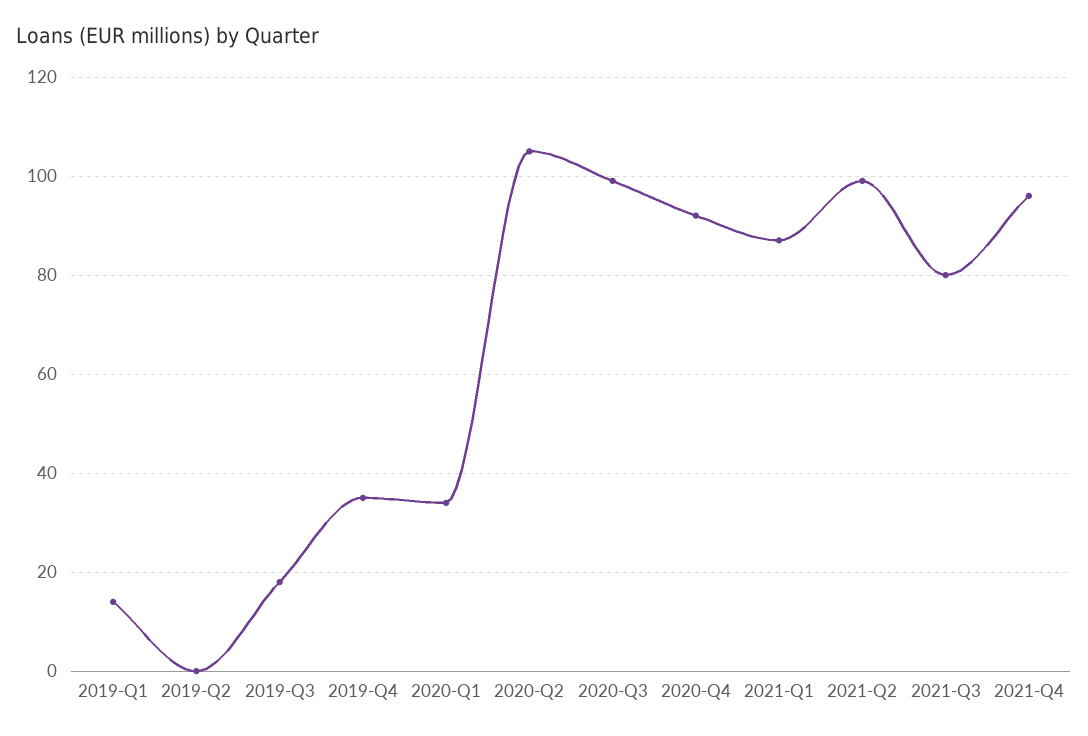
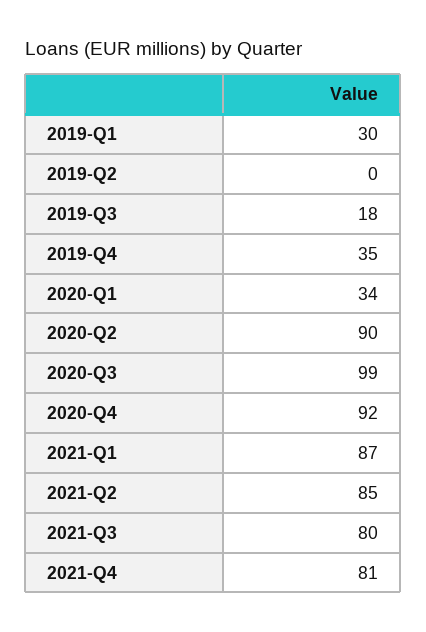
  {
-   "2019-Q1": 15,
+   "2019-Q1": 30,
    "2019-Q2": 0,
    "2019-Q3": 18,
    "2019-Q4": 35,
    "2020-Q1": 34,
-   "2020-Q2": 105,
+   "2020-Q2": 90,
    "2020-Q3": 99,
    "2020-Q4": 92,
    "2021-Q1": 87,
-   "2021-Q2": 100,
+   "2021-Q2": 85,
    "2021-Q3": 80,
-   "2021-Q4": 95
+   "2021-Q4": 81
  }

